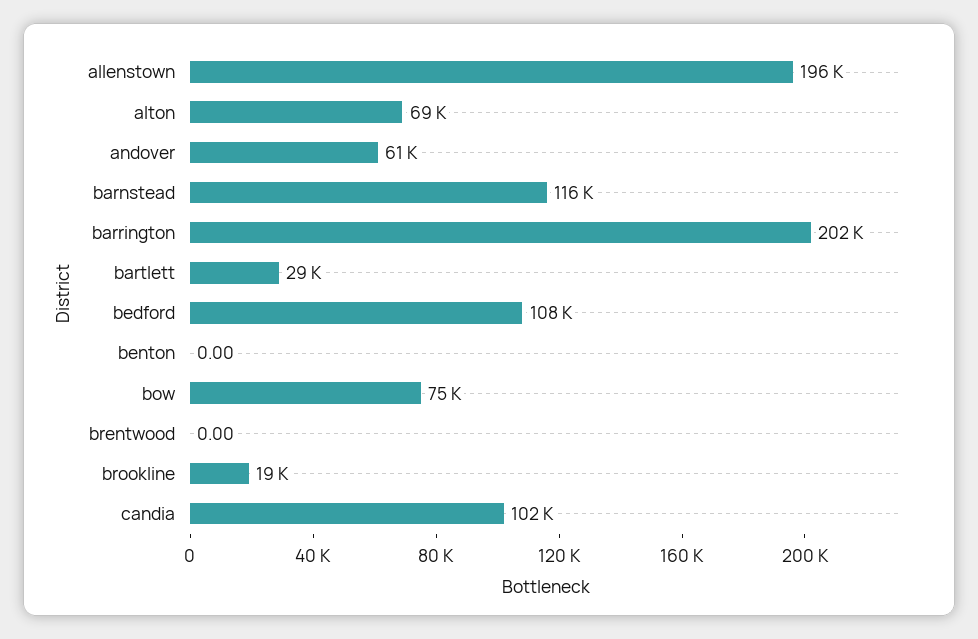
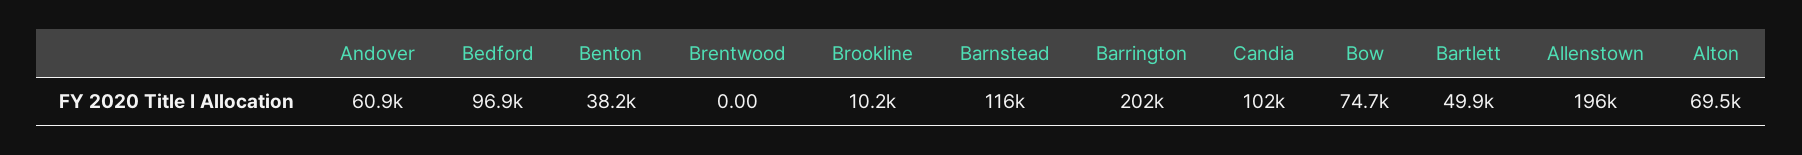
  {
    "allenstown": 196000,
    "alton": 69500,
    "andover": 60900,
    "barnstead": 116000,
    "barrington": 202000,
-   "bartlett": 29000,
+   "bartlett": 49900,
-   "bedford": 108000,
+   "bedford": 96900,
-   "benton": 0,
+   "benton": 38200,
    "bow": 74700,
    "brentwood": 0,
-   "brookline": 19000,
+   "brookline": 10200,
    "candia": 102000
  }

